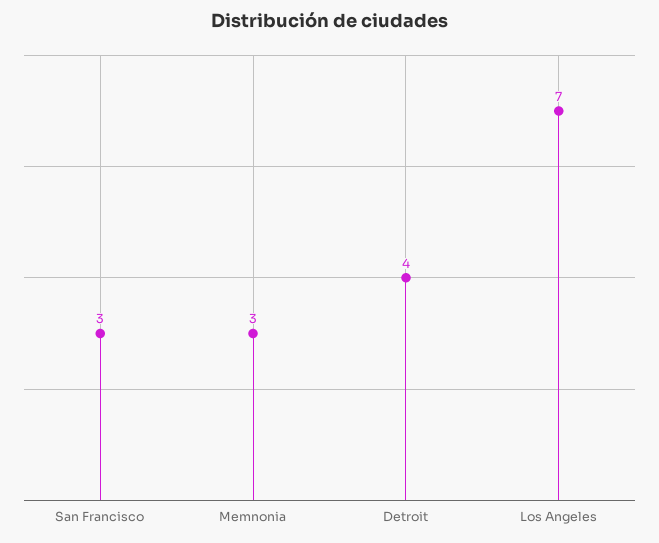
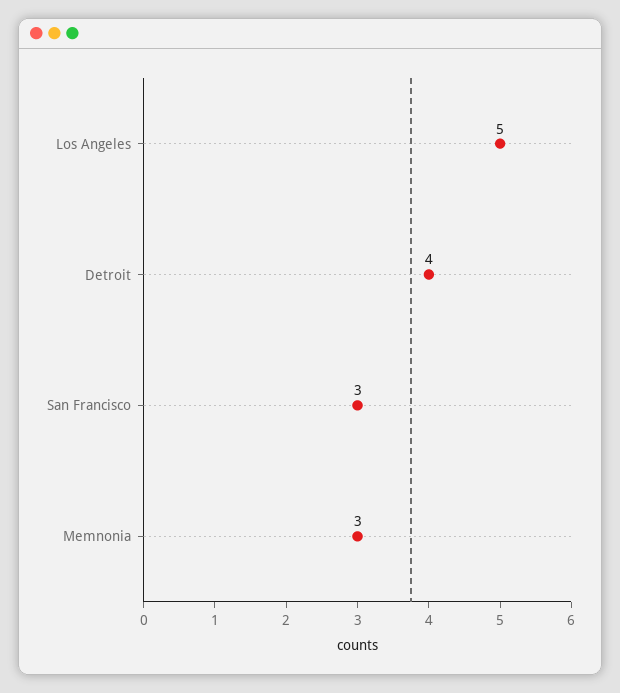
  {
    "San Francisco": 3,
    "Memnonia": 3,
    "Detroit": 4,
-   "Los Angeles": 7
+   "Los Angeles": 5
  }

